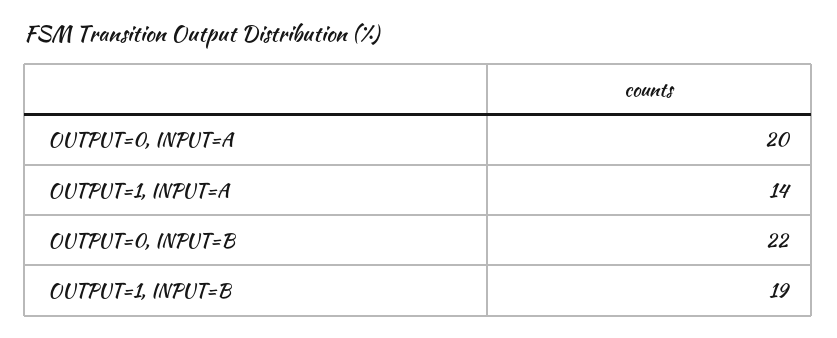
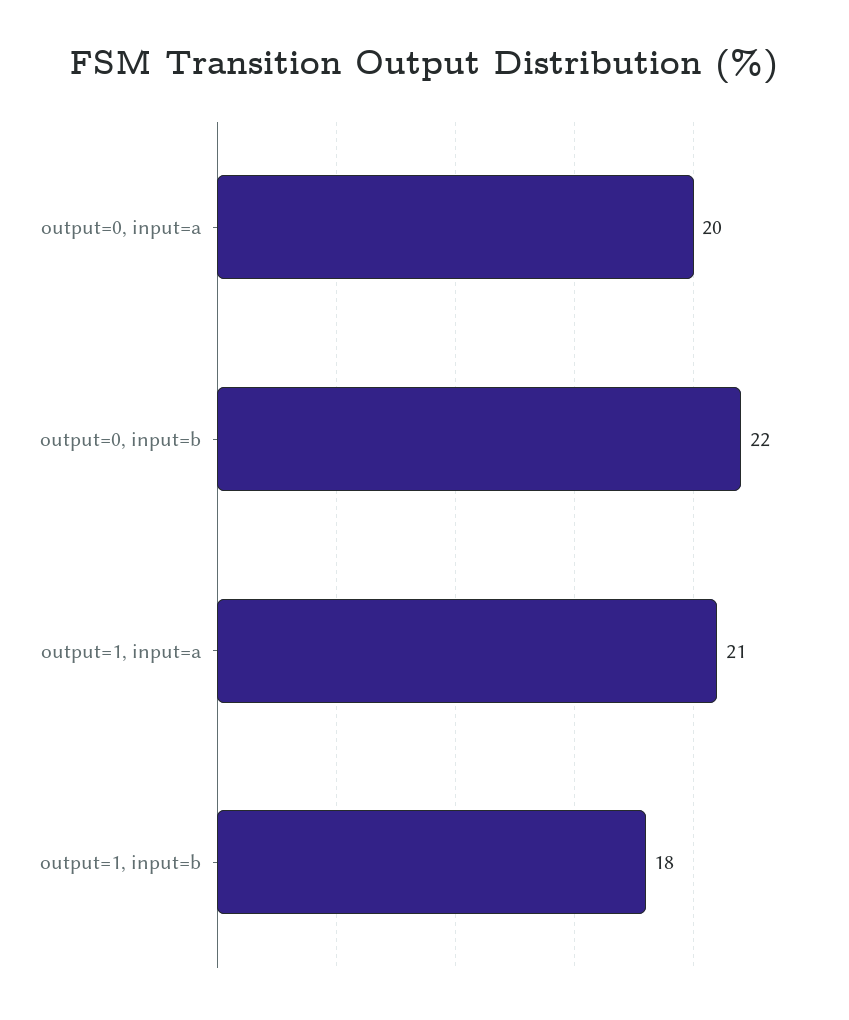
  {
    "OUTPUT=0, INPUT=A": 20,
-   "OUTPUT=1, INPUT=A": 14,
+   "OUTPUT=1, INPUT=A": 21,
    "OUTPUT=0, INPUT=B": 22,
-   "OUTPUT=1, INPUT=B": 19
+   "OUTPUT=1, INPUT=B": 18
  }

